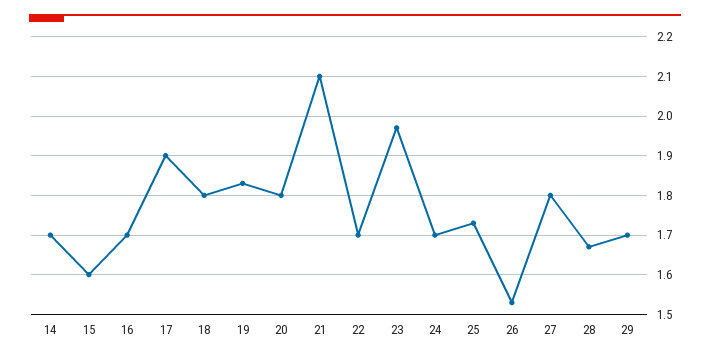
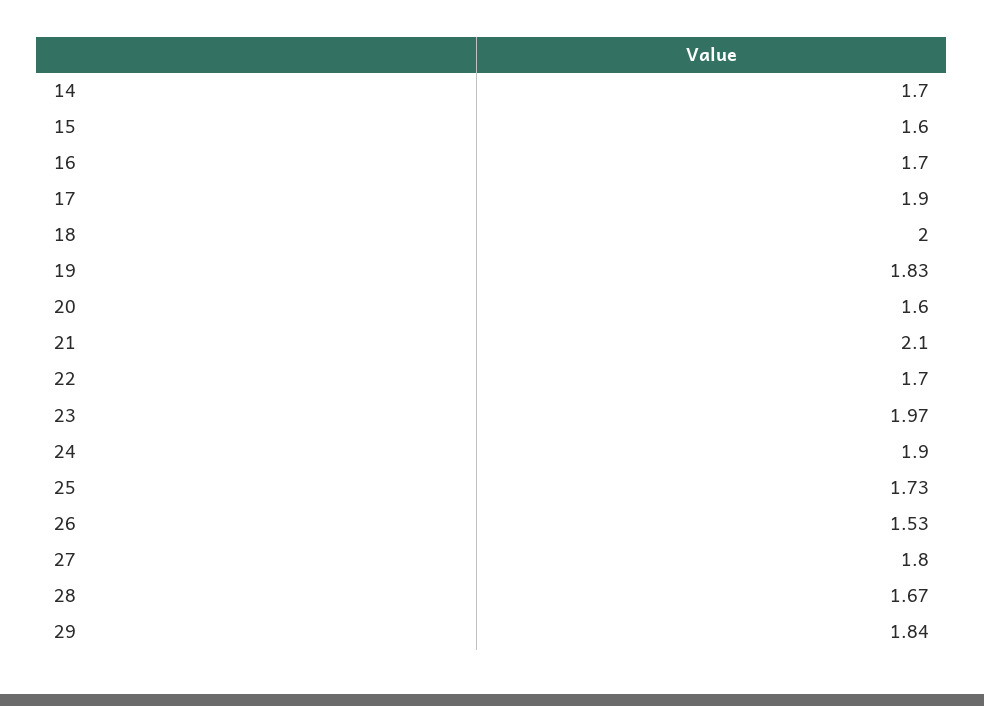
  {
    "14": 1.7,
    "15": 1.6,
    "16": 1.7,
    "17": 1.9,
-   "18": 1.8,
+   "18": 2,
    "19": 1.83,
-   "20": 1.8,
+   "20": 1.6,
    "21": 2.1,
    "22": 1.7,
    "23": 1.97,
-   "24": 1.7,
+   "24": 1.9,
    "25": 1.73,
    "26": 1.53,
    "27": 1.8,
    "28": 1.67,
-   "29": 1.7
+   "29": 1.84
  }

